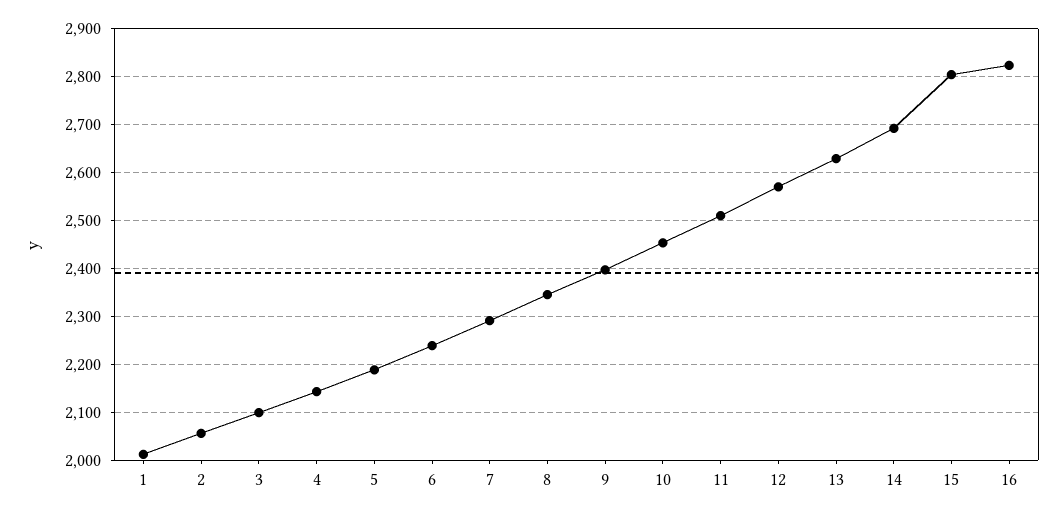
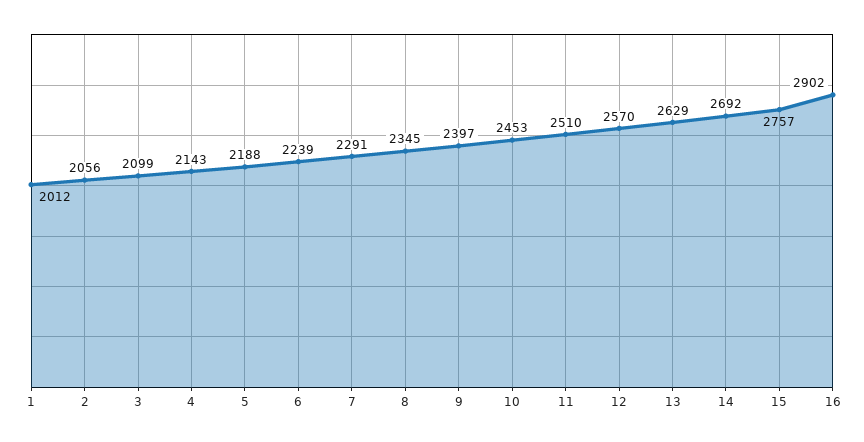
  {
    "1": 2012,
    "2": 2056,
    "3": 2099,
    "4": 2143,
    "5": 2188,
    "6": 2239,
    "7": 2291,
    "8": 2345,
    "9": 2397,
    "10": 2453,
    "11": 2510,
    "12": 2570,
    "13": 2629,
    "14": 2692,
-   "15": 2800,
+   "15": 2757,
-   "16": 2820
+   "16": 2902
  }

